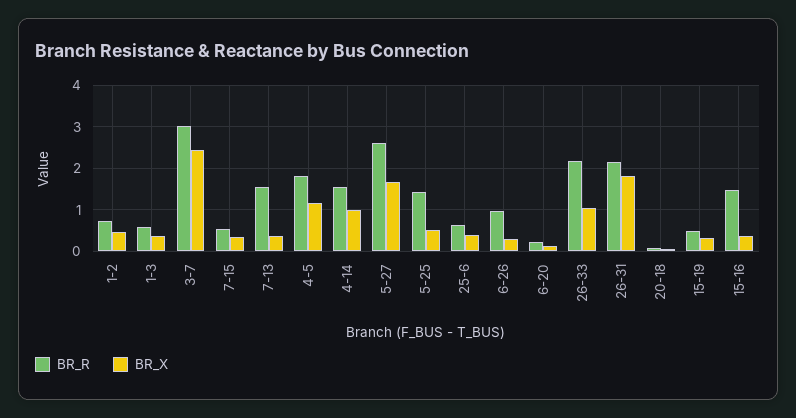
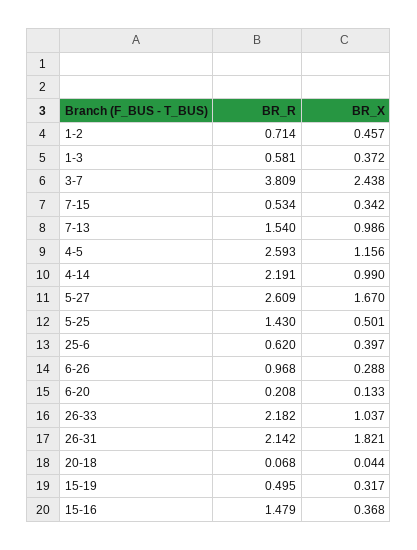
  {
    "BR_R": {
      "1-2": 0.714,
      "1-3": 0.581,
-     "3-7": 3,
+     "3-7": 3.809,
      "7-15": 0.534,
      "7-13": 1.54,
-     "4-5": 1.8,
+     "4-5": 2.593,
-     "4-14": 1.6,
+     "4-14": 2.191,
      "5-27": 2.609,
      "5-25": 1.43,
      "25-6": 0.62,
      "6-26": 0.968,
      "6-20": 0.208,
      "26-33": 2.182,
      "26-31": 2.142,
      "20-18": 0.068,
      "15-19": 0.495,
      "15-16": 1.479
    },
    "BR_X": {
      "1-2": 0.457,
      "1-3": 0.372,
      "3-7": 2.438,
      "7-15": 0.342,
-     "7-13": 0.4,
+     "7-13": 0.986,
      "4-5": 1.156,
      "4-14": 0.99,
      "5-27": 1.67,
      "5-25": 0.501,
      "25-6": 0.397,
      "6-26": 0.288,
      "6-20": 0.133,
      "26-33": 1.037,
      "26-31": 1.821,
      "20-18": 0.044,
      "15-19": 0.317,
      "15-16": 0.368
    }
  }

